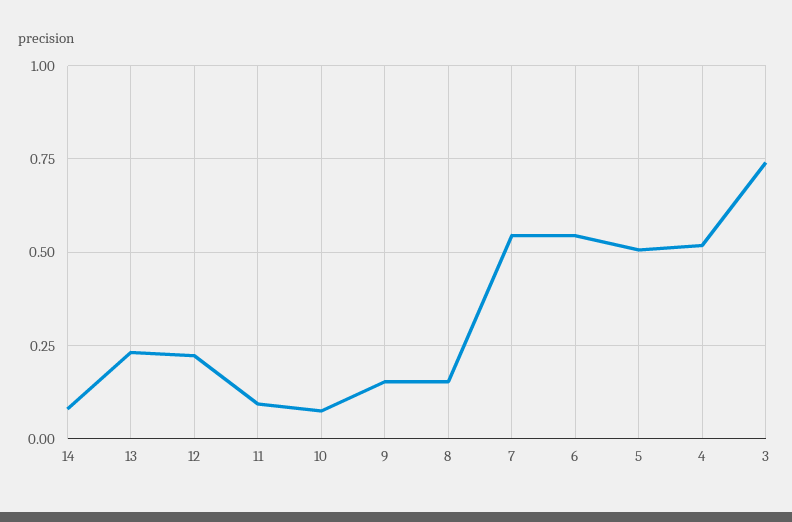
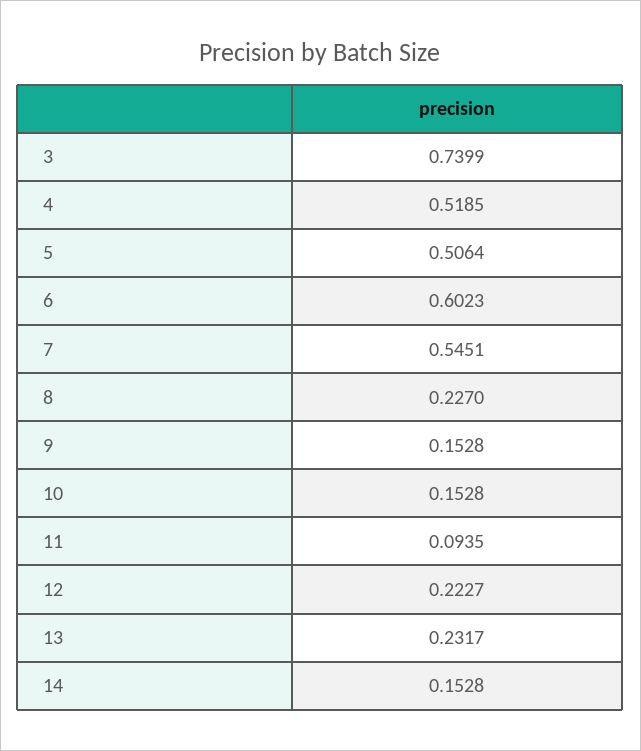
  {
-   "14": 0.075,
+   "14": 0.1528,
    "13": 0.2317,
    "12": 0.2227,
    "11": 0.0935,
-   "10": 0.075,
+   "10": 0.1528,
    "9": 0.1528,
-   "8": 0.15,
+   "8": 0.227,
    "7": 0.5451,
-   "6": 0.55,
+   "6": 0.6023,
    "5": 0.5064,
    "4": 0.5185,
    "3": 0.7399
  }

